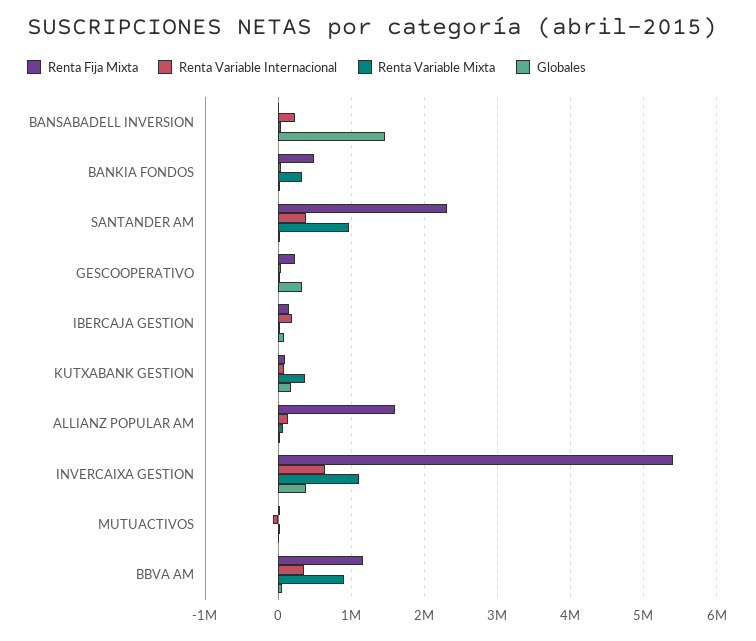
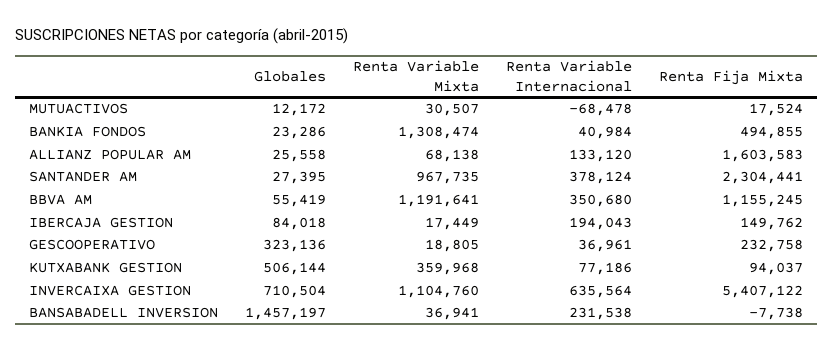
  {
    "Renta Fija Mixta": {
      "BANSABADELL INVERSION": -7738,
      "BANKIA FONDOS": 494855,
      "SANTANDER AM": 2304441,
      "GESCOOPERATIVO": 232758,
      "IBERCAJA GESTION": 149762,
      "KUTXABANK GESTION": 94037,
      "ALLIANZ POPULAR AM": 1603583,
      "INVERCAIXA GESTION": 5407122,
      "MUTUACTIVOS": 17524,
      "BBVA AM": 1155245
    },
    "Renta Variable Internacional": {
      "BANSABADELL INVERSION": 231538,
      "BANKIA FONDOS": 40984,
      "SANTANDER AM": 378124,
      "GESCOOPERATIVO": 36961,
      "IBERCAJA GESTION": 194043,
      "KUTXABANK GESTION": 77186,
      "ALLIANZ POPULAR AM": 133120,
      "INVERCAIXA GESTION": 635564,
      "MUTUACTIVOS": -68478,
      "BBVA AM": 350680
    },
    "Renta Variable Mixta": {
      "BANSABADELL INVERSION": 36941,
-     "BANKIA FONDOS": 300000,
+     "BANKIA FONDOS": 1308474,
      "SANTANDER AM": 967735,
      "GESCOOPERATIVO": 18805,
      "IBERCAJA GESTION": 17449,
      "KUTXABANK GESTION": 359968,
      "ALLIANZ POPULAR AM": 68138,
      "INVERCAIXA GESTION": 1104760,
      "MUTUACTIVOS": 30507,
-     "BBVA AM": 900000
+     "BBVA AM": 1191641
    },
    "Globales": {
      "BANSABADELL INVERSION": 1457197,
      "BANKIA FONDOS": 23286,
      "SANTANDER AM": 27395,
      "GESCOOPERATIVO": 323136,
      "IBERCAJA GESTION": 84018,
-     "KUTXABANK GESTION": 200000,
+     "KUTXABANK GESTION": 506144,
      "ALLIANZ POPULAR AM": 25558,
-     "INVERCAIXA GESTION": 400000,
+     "INVERCAIXA GESTION": 710504,
      "MUTUACTIVOS": 12172,
      "BBVA AM": 55419
    }
  }

